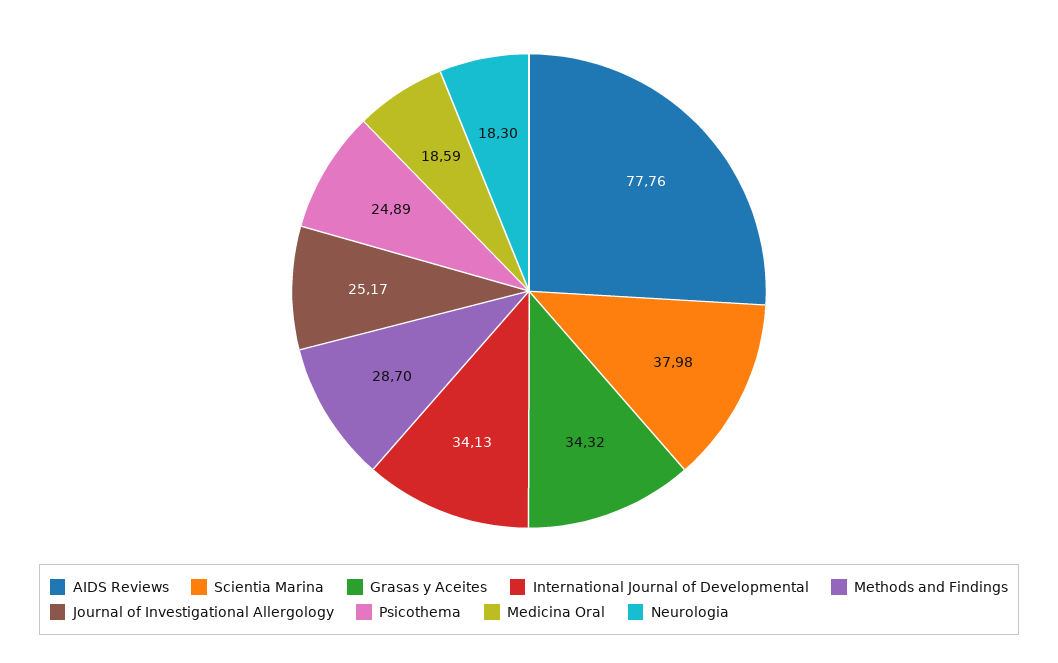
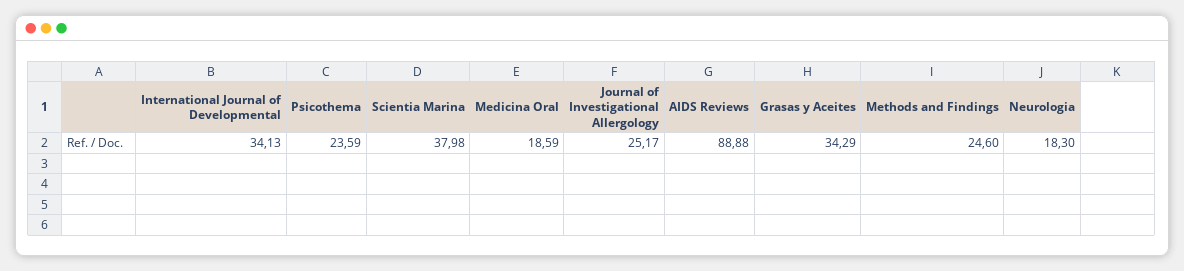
  {
-   "AIDS Reviews": 77.76,
+   "AIDS Reviews": 88.88,
    "Scientia Marina": 37.98,
-   "Grasas y Aceites": 34.32,
+   "Grasas y Aceites": 34.29,
    "International Journal of Developmental": 34.13,
-   "Methods and Findings": 28.7,
+   "Methods and Findings": 24.6,
    "Journal of Investigational Allergology": 25.17,
-   "Psicothema": 24.89,
+   "Psicothema": 23.59,
    "Medicina Oral": 18.59,
    "Neurologia": 18.3
  }

